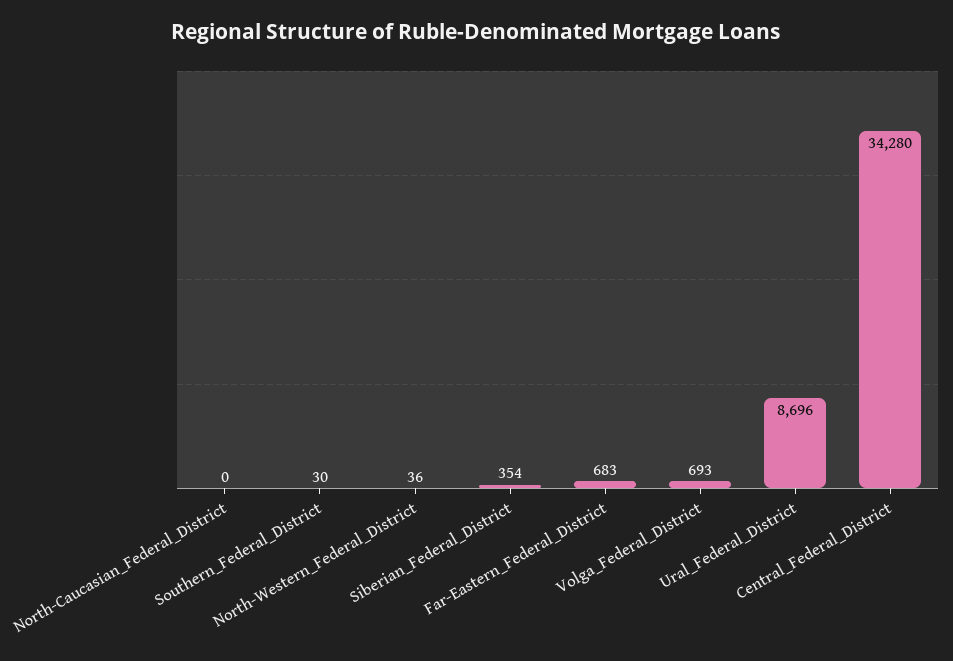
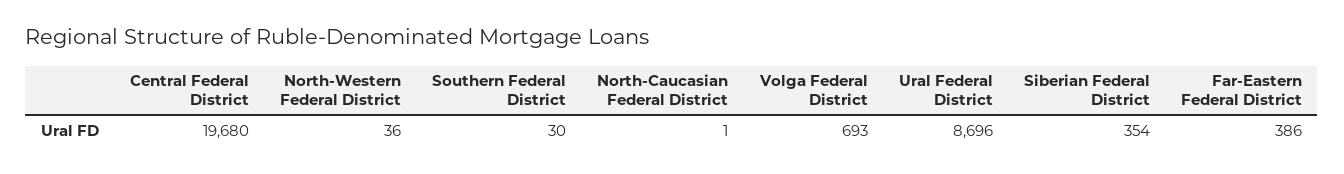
  {
-   "North-Caucasian_Federal_District": 0,
+   "North-Caucasian_Federal_District": 1,
    "Southern_Federal_District": 30,
    "North-Western_Federal_District": 36,
    "Siberian_Federal_District": 354,
-   "Far-Eastern_Federal_District": 683,
+   "Far-Eastern_Federal_District": 386,
    "Volga_Federal_District": 693,
    "Ural_Federal_District": 8696,
-   "Central_Federal_District": 34280
+   "Central_Federal_District": 19680
  }

